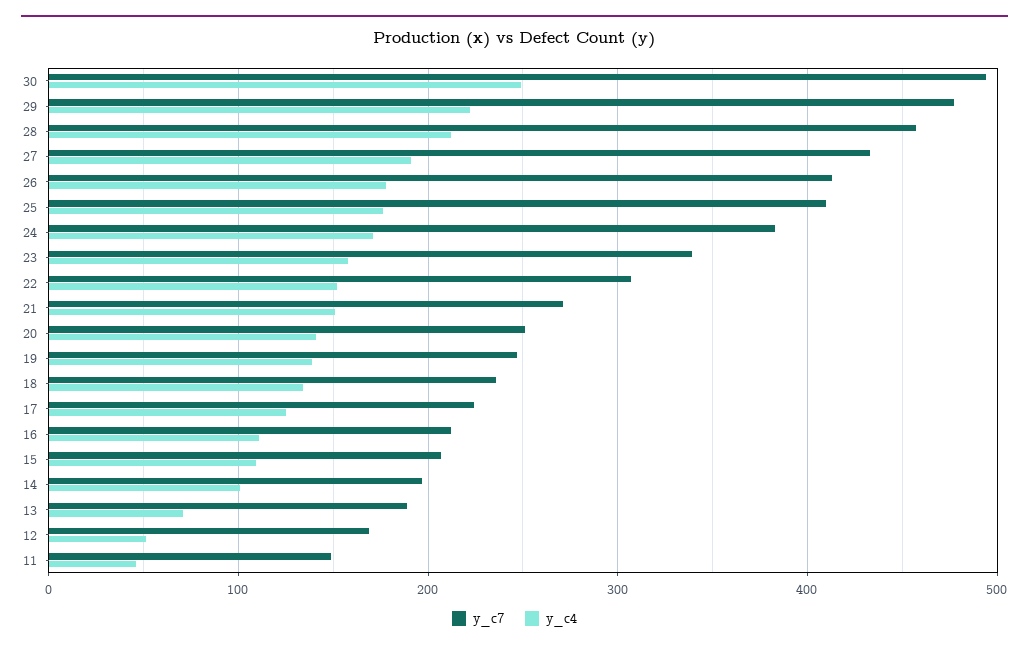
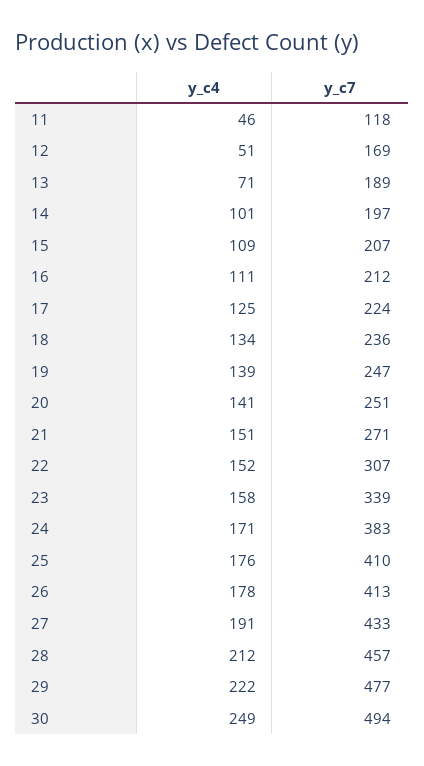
  {
    "y_c7": {
      "30": 494,
      "29": 477,
      "28": 457,
      "27": 433,
      "26": 413,
      "25": 410,
      "24": 383,
      "23": 339,
      "22": 307,
      "21": 271,
      "20": 251,
      "19": 247,
      "18": 236,
      "17": 224,
      "16": 212,
      "15": 207,
      "14": 197,
      "13": 189,
      "12": 169,
-     "11": 150
+     "11": 118
    },
    "y_c4": {
      "30": 249,
      "29": 222,
      "28": 212,
      "27": 191,
      "26": 178,
      "25": 176,
      "24": 171,
      "23": 158,
      "22": 152,
      "21": 151,
      "20": 141,
      "19": 139,
      "18": 134,
      "17": 125,
      "16": 111,
      "15": 109,
      "14": 101,
      "13": 71,
      "12": 51,
      "11": 46
    }
  }

